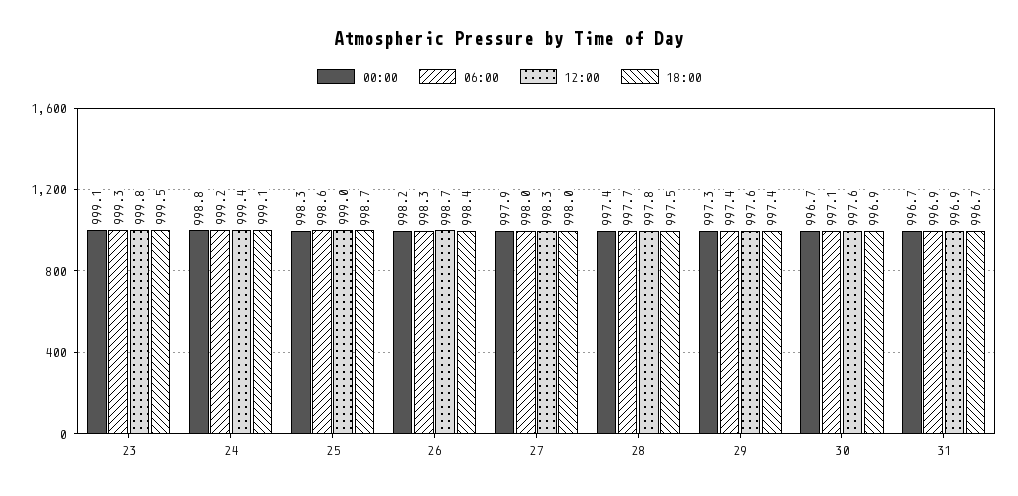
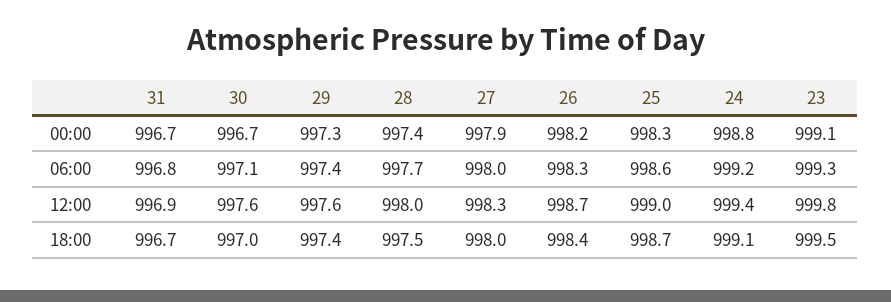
  {
    "00:00": {
      "23": 999.1,
      "24": 998.8,
      "25": 998.3,
      "26": 998.2,
      "27": 997.9,
      "28": 997.4,
      "29": 997.3,
      "30": 996.7,
      "31": 996.7
    },
    "06:00": {
      "23": 999.3,
      "24": 999.2,
      "25": 998.6,
      "26": 998.3,
      "27": 998,
      "28": 997.7,
      "29": 997.4,
      "30": 997.1,
-     "31": 996.9
+     "31": 996.8
    },
    "12:00": {
      "23": 999.8,
      "24": 999.4,
      "25": 999,
      "26": 998.7,
      "27": 998.3,
-     "28": 997.8,
+     "28": 998,
      "29": 997.6,
      "30": 997.6,
      "31": 996.9
    },
    "18:00": {
      "23": 999.5,
      "24": 999.1,
      "25": 998.7,
      "26": 998.4,
      "27": 998,
      "28": 997.5,
      "29": 997.4,
-     "30": 996.9,
+     "30": 997,
      "31": 996.7
    }
  }

